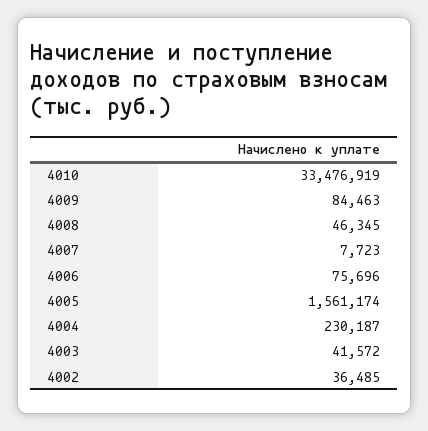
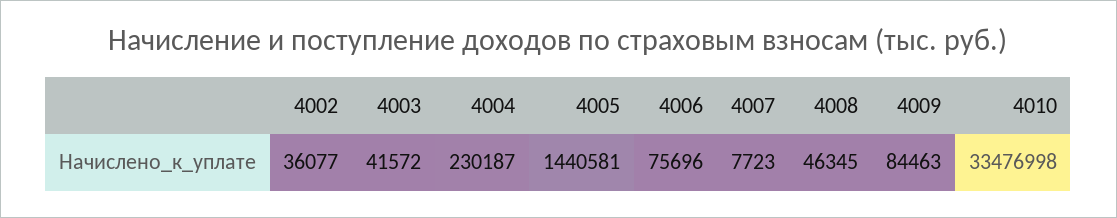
  {
-   "4010": 33476919,
+   "4010": 33476998,
    "4009": 84463,
    "4008": 46345,
    "4007": 7723,
    "4006": 75696,
-   "4005": 1561174,
+   "4005": 1440581,
    "4004": 230187,
    "4003": 41572,
-   "4002": 36485
+   "4002": 36077
  }

